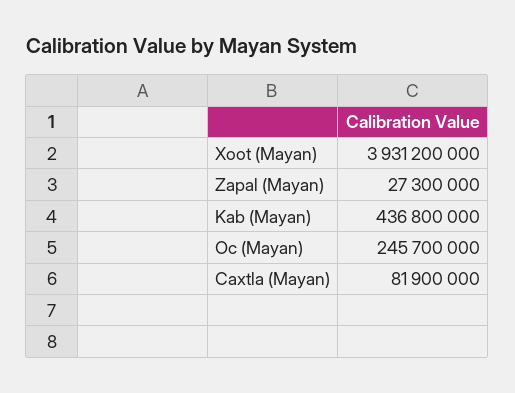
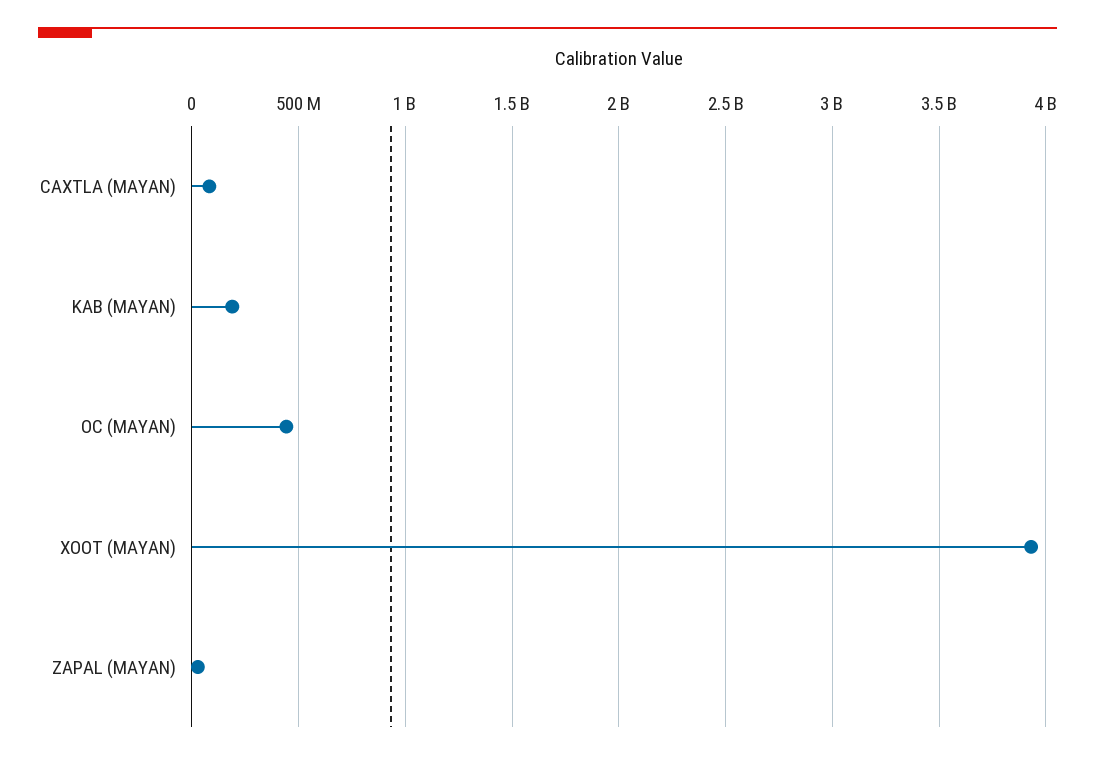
  {
    "Xoot (Mayan)": 3931200000,
    "Zapal (Mayan)": 27300000,
-   "Kab (Mayan)": 436800000,
+   "Kab (Mayan)": 200000000,
-   "Oc (Mayan)": 245700000,
+   "Oc (Mayan)": 450000000,
    "Caxtla (Mayan)": 81900000
  }

